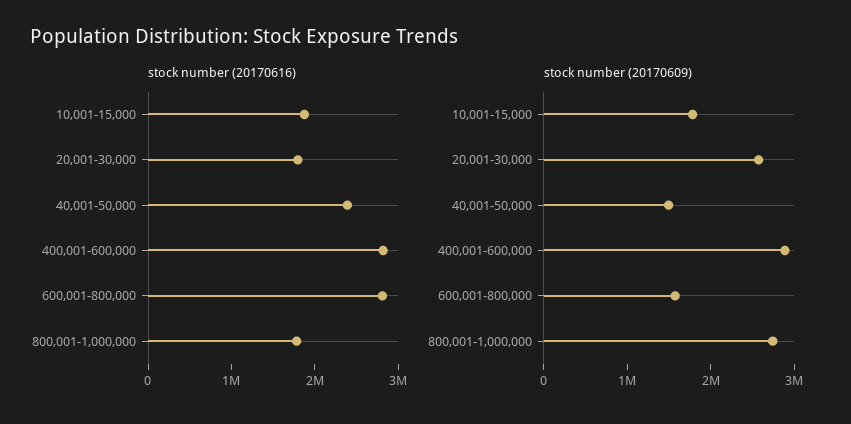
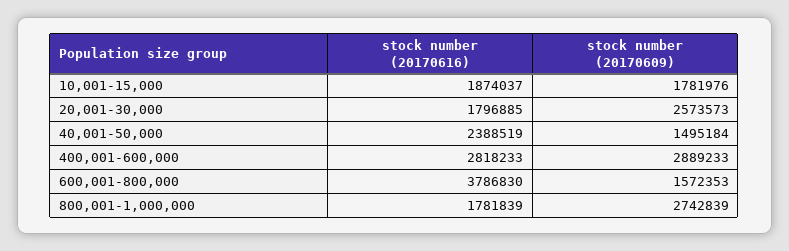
  {
    "stock number (20170616)": {
      "10,001-15,000": 1874037,
      "20,001-30,000": 1796885,
      "40,001-50,000": 2388519,
      "400,001-600,000": 2818233,
-     "600,001-800,000": 2800000,
+     "600,001-800,000": 3786830,
      "800,001-1,000,000": 1781839
    },
    "stock number (20170609)": {
      "10,001-15,000": 1781976,
      "20,001-30,000": 2573573,
      "40,001-50,000": 1495184,
      "400,001-600,000": 2889233,
      "600,001-800,000": 1572353,
      "800,001-1,000,000": 2742839
    }
  }

